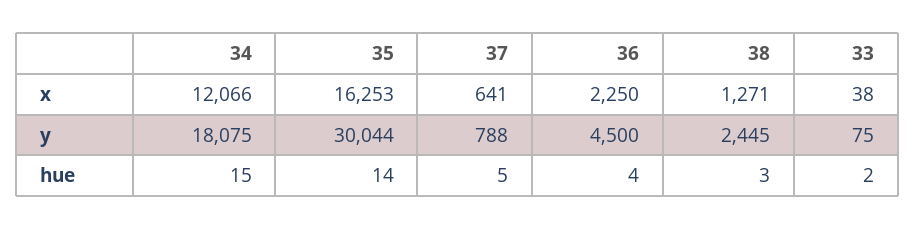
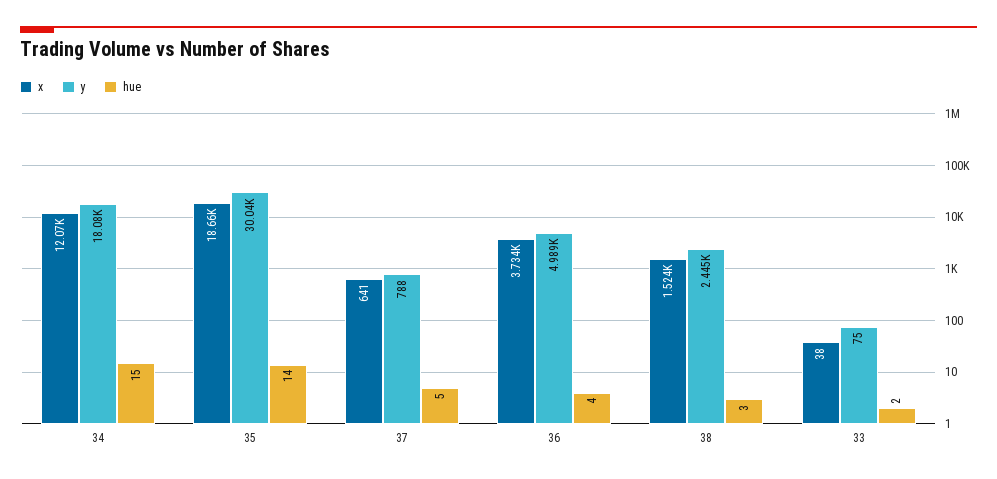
  {
    "x": {
      "34": 12066,
-     "35": 16253,
+     "35": 18660,
      "37": 641,
-     "36": 2250,
+     "36": 3734,
-     "38": 1271,
+     "38": 1524,
      "33": 38
    },
    "y": {
      "34": 18075,
      "35": 30044,
      "37": 788,
-     "36": 4500,
+     "36": 4989,
      "38": 2445,
      "33": 75
    },
    "hue": {
      "34": 15,
      "35": 14,
      "37": 5,
      "36": 4,
      "38": 3,
      "33": 2
    }
  }

